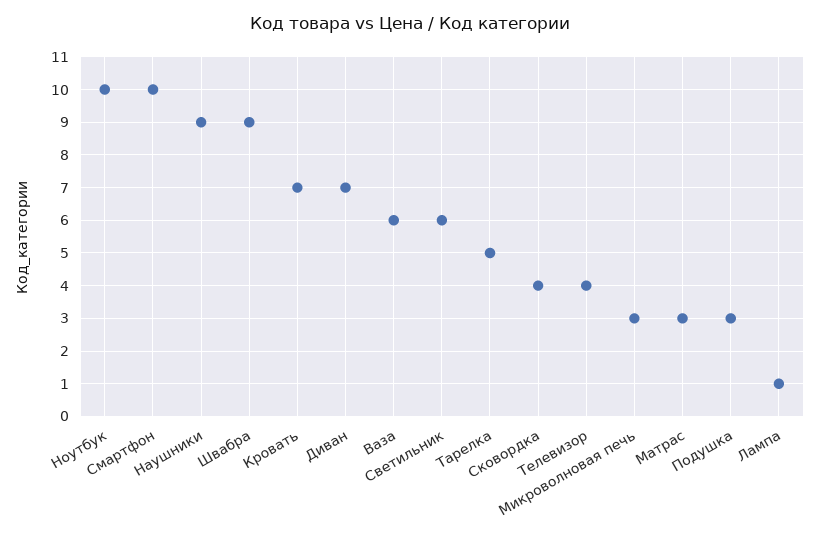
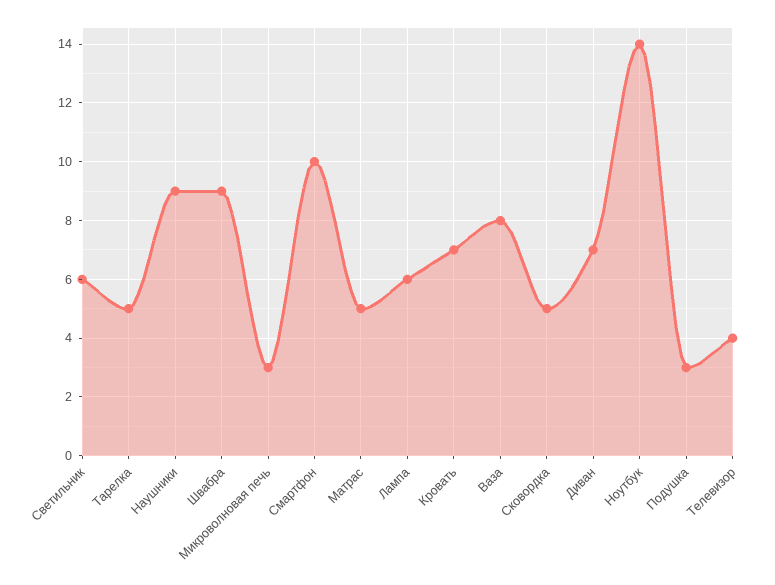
  {
-   "Ноутбук": 10,
+   "Ноутбук": 14,
    "Смартфон": 10,
    "Наушники": 9,
    "Швабра": 9,
    "Кровать": 7,
    "Диван": 7,
-   "Ваза": 6,
+   "Ваза": 8,
    "Светильник": 6,
    "Тарелка": 5,
-   "Сковордка": 4,
+   "Сковордка": 5,
    "Телевизор": 4,
    "Микроволновая печь": 3,
-   "Матрас": 3,
+   "Матрас": 5,
    "Подушка": 3,
-   "Лампа": 1
+   "Лампа": 6
  }

